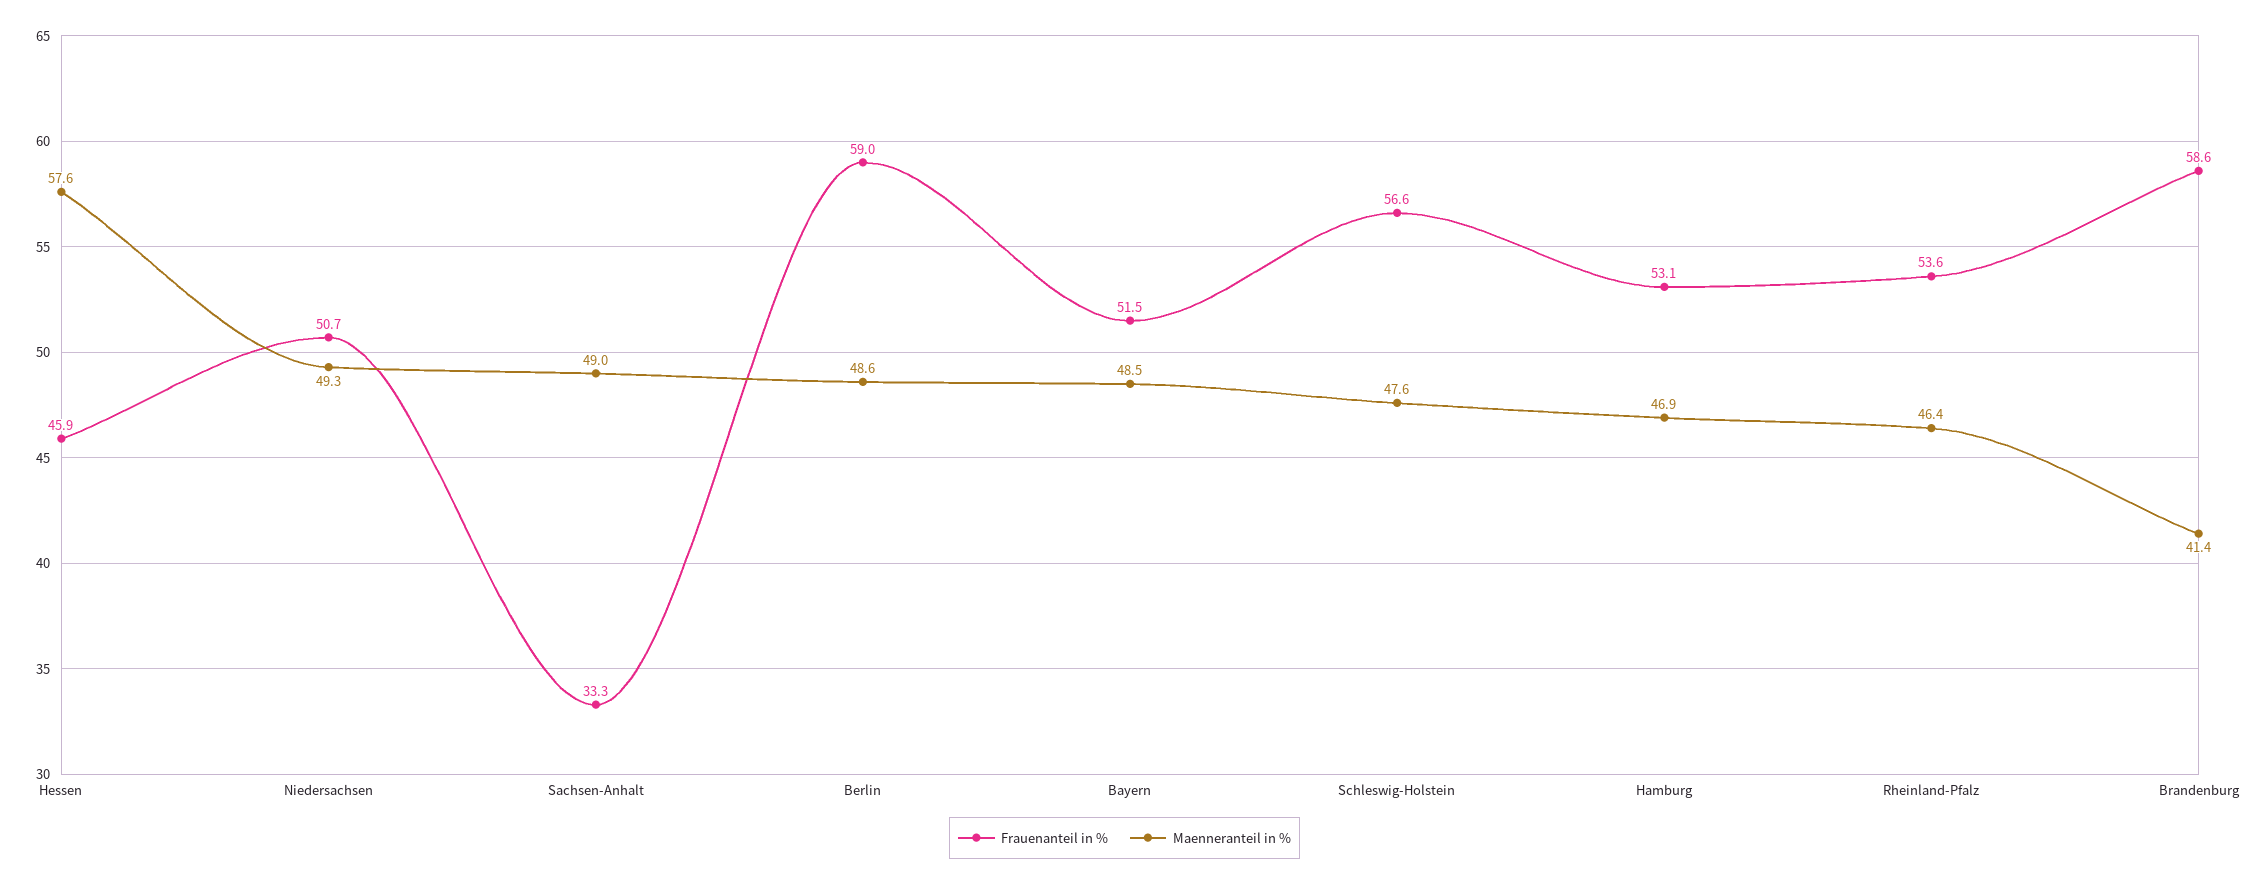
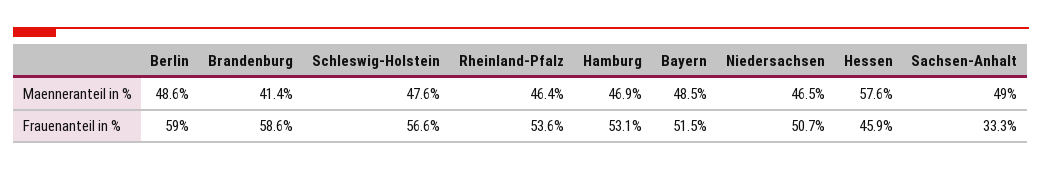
  {
    "Frauenanteil in %": {
      "Hessen": 45.9,
      "Niedersachsen": 50.7,
      "Sachsen-Anhalt": 33.3,
      "Berlin": 59,
      "Bayern": 51.5,
      "Schleswig-Holstein": 56.6,
      "Hamburg": 53.1,
      "Rheinland-Pfalz": 53.6,
      "Brandenburg": 58.6
    },
    "Maenneranteil in %": {
      "Hessen": 57.6,
-     "Niedersachsen": 49.3,
+     "Niedersachsen": 46.5,
      "Sachsen-Anhalt": 49,
      "Berlin": 48.6,
      "Bayern": 48.5,
      "Schleswig-Holstein": 47.6,
      "Hamburg": 46.9,
      "Rheinland-Pfalz": 46.4,
      "Brandenburg": 41.4
    }
  }

